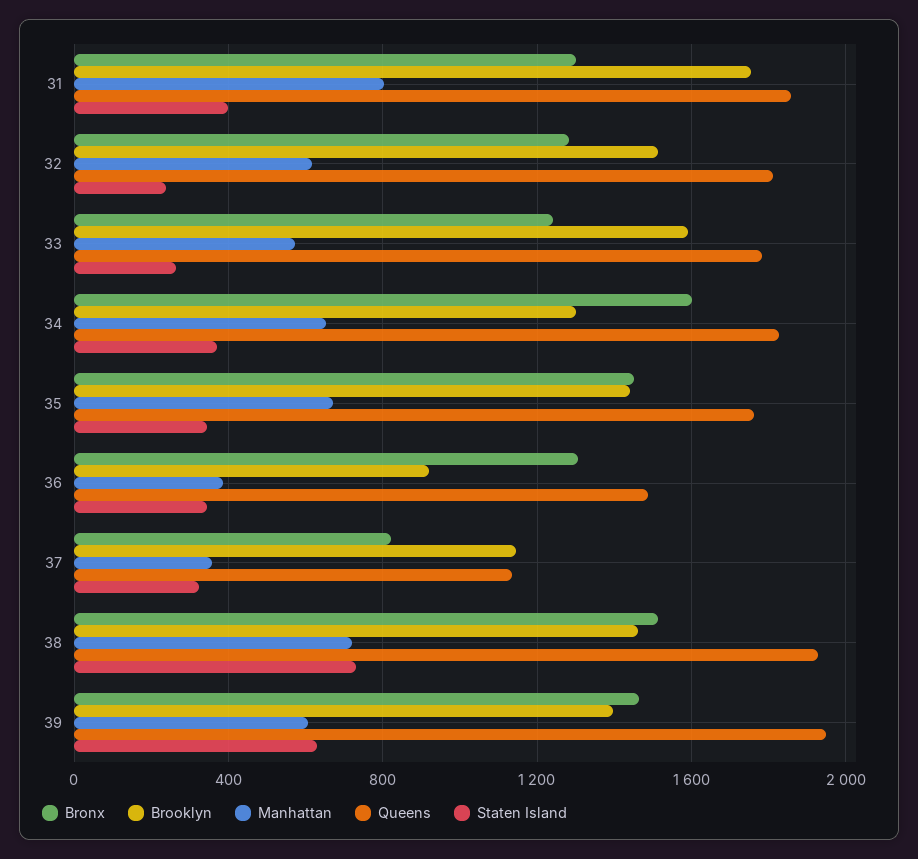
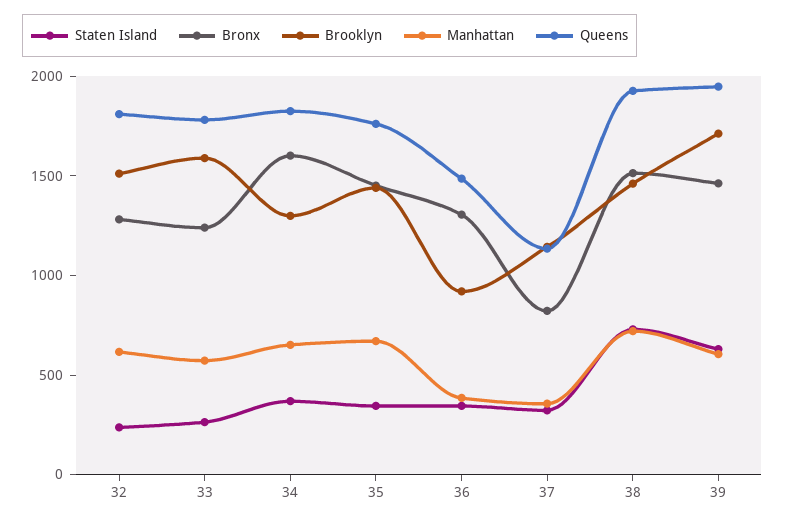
  {
    "Bronx": {
-     "31": 1300,
      "32": 1300,
      "33": 1250,
      "34": 1600,
      "35": 1450,
      "36": 1300,
      "37": 800,
      "38": 1500,
      "39": 1450
    },
    "Brooklyn": {
-     "31": 1750,
      "32": 1500,
      "33": 1600,
      "34": 1300,
      "35": 1450,
      "36": 900,
      "37": 1150,
      "38": 1450,
-     "39": 1400
+     "39": 1700
    },
    "Manhattan": {
-     "31": 800,
      "32": 600,
      "33": 550,
      "34": 650,
      "35": 650,
      "36": 400,
      "37": 350,
      "38": 700,
      "39": 600
    },
    "Queens": {
-     "31": 1850,
      "32": 1800,
      "33": 1800,
      "34": 1850,
      "35": 1750,
      "36": 1500,
      "37": 1150,
      "38": 1950,
      "39": 1950
    },
    "Staten Island": {
-     "31": 400,
      "32": 250,
      "33": 250,
      "34": 350,
      "35": 350,
      "36": 350,
      "37": 300,
      "38": 750,
      "39": 650
    }
  }

